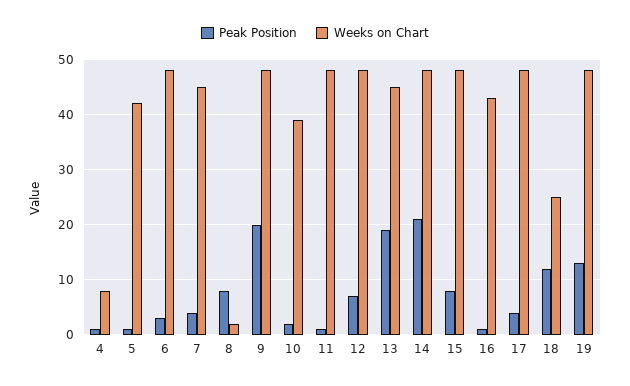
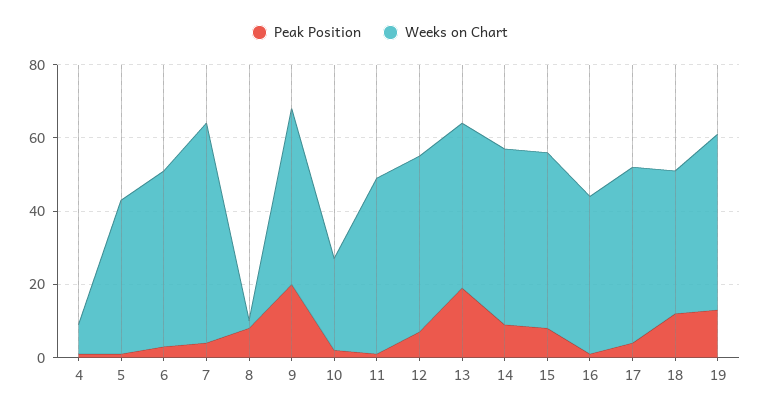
  {
    "Peak Position": {
      "4": 0,
      "5": 0,
      "6": 5,
      "7": 5,
      "8": 10,
      "9": 20,
      "10": 0,
      "11": 0,
      "12": 5,
      "13": 20,
-     "14": 20,
+     "14": 10,
      "15": 10,
      "16": 0,
      "17": 5,
      "18": 10,
      "19": 15
    },
    "Weeks on Chart": {
      "4": 10,
      "5": 40,
      "6": 50,
-     "7": 45,
+     "7": 60,
      "8": 0,
      "9": 50,
-     "10": 40,
+     "10": 25,
      "11": 50,
      "12": 50,
      "13": 45,
      "14": 50,
      "15": 50,
      "16": 45,
      "17": 50,
-     "18": 25,
+     "18": 40,
      "19": 50
    }
  }

